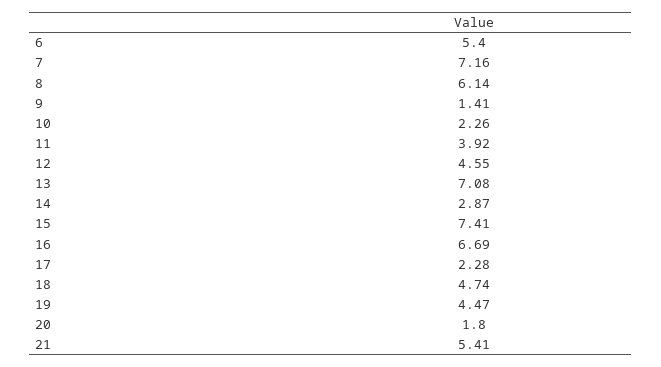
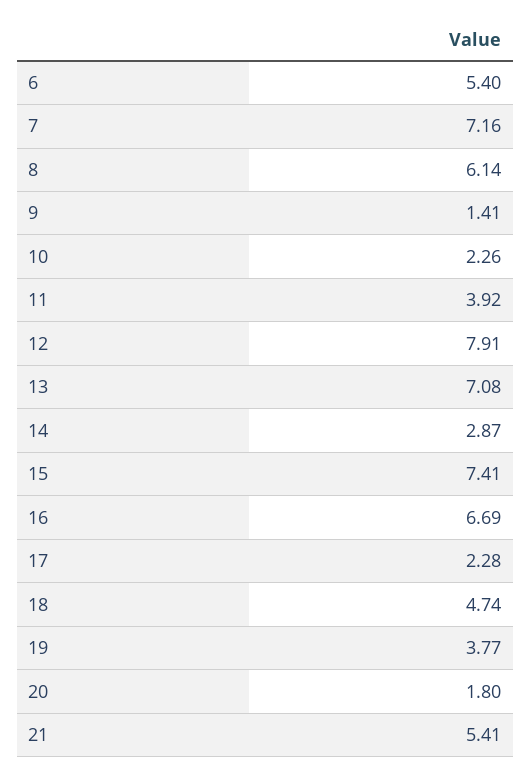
  {
    "6": 5.4,
    "7": 7.16,
    "8": 6.14,
    "9": 1.41,
    "10": 2.26,
    "11": 3.92,
-   "12": 4.55,
+   "12": 7.91,
    "13": 7.08,
    "14": 2.87,
    "15": 7.41,
    "16": 6.69,
    "17": 2.28,
    "18": 4.74,
-   "19": 4.47,
+   "19": 3.77,
    "20": 1.8,
    "21": 5.41
  }

